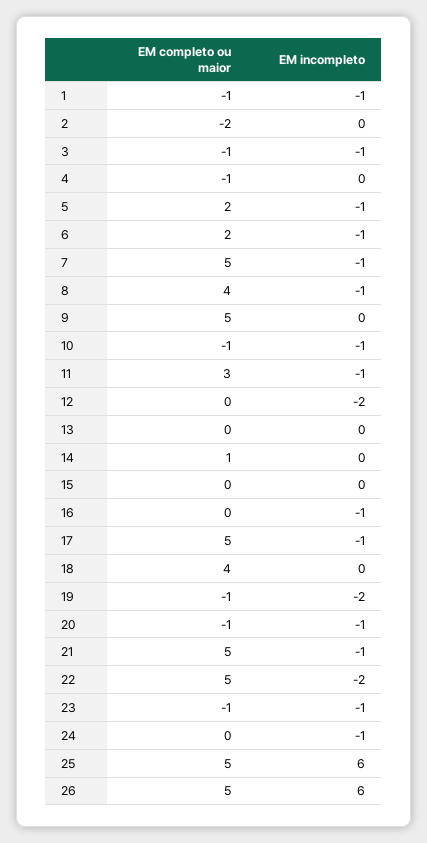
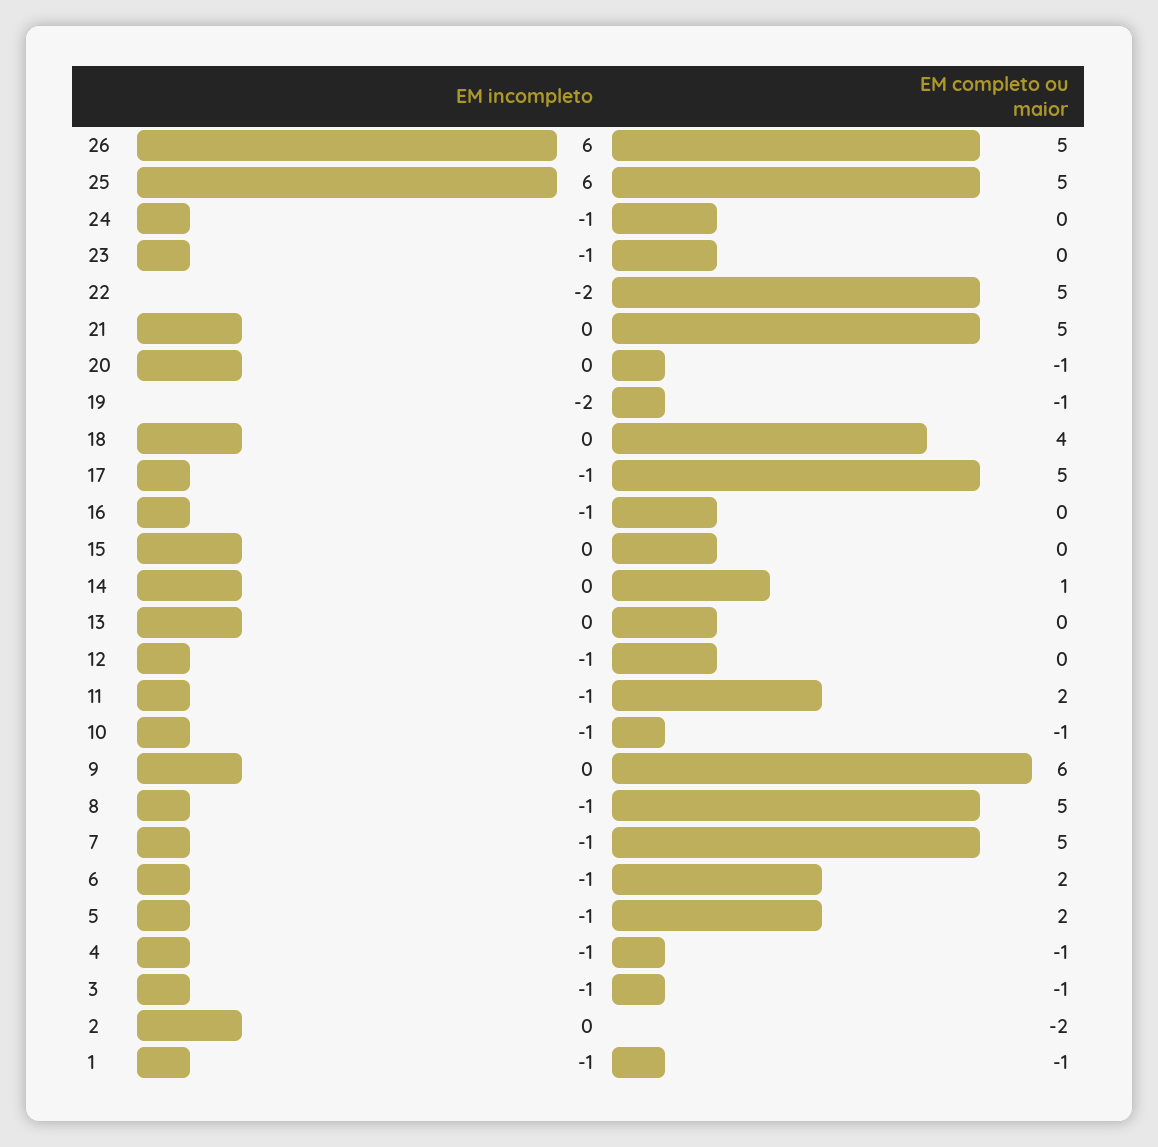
  {
    "EM completo ou maior": {
      "1": -1,
      "2": -2,
      "3": -1,
      "4": -1,
      "5": 2,
      "6": 2,
      "7": 5,
-     "8": 4,
+     "8": 5,
-     "9": 5,
+     "9": 6,
      "10": -1,
-     "11": 3,
+     "11": 2,
      "12": 0,
      "13": 0,
      "14": 1,
      "15": 0,
      "16": 0,
      "17": 5,
      "18": 4,
      "19": -1,
      "20": -1,
      "21": 5,
      "22": 5,
-     "23": -1,
+     "23": 0,
      "24": 0,
      "25": 5,
      "26": 5
    },
    "EM incompleto": {
      "1": -1,
      "2": 0,
      "3": -1,
-     "4": 0,
+     "4": -1,
      "5": -1,
      "6": -1,
      "7": -1,
      "8": -1,
      "9": 0,
      "10": -1,
      "11": -1,
-     "12": -2,
+     "12": -1,
      "13": 0,
      "14": 0,
      "15": 0,
      "16": -1,
      "17": -1,
      "18": 0,
      "19": -2,
-     "20": -1,
+     "20": 0,
-     "21": -1,
+     "21": 0,
      "22": -2,
      "23": -1,
      "24": -1,
      "25": 6,
      "26": 6
    }
  }

